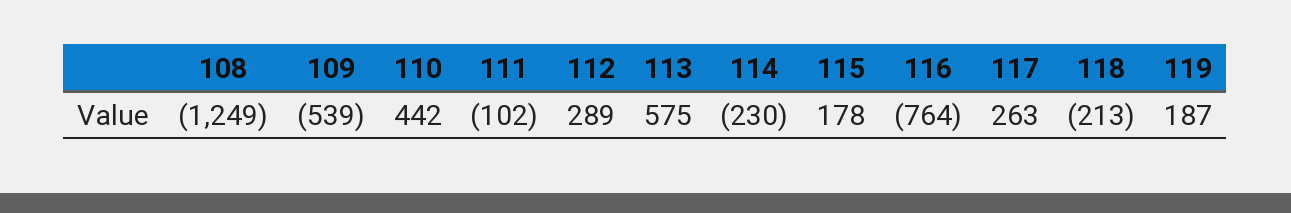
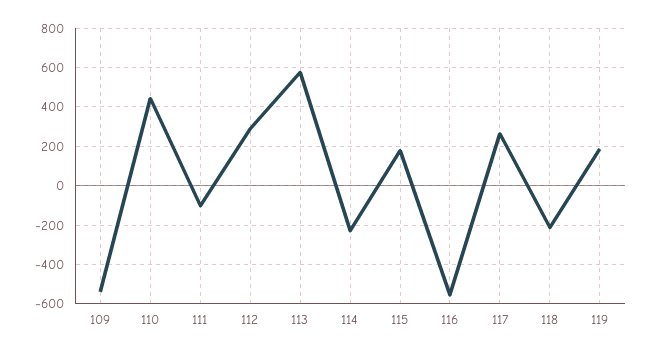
  {
-   "108": -1249,
    "109": -539,
    "110": 442,
    "111": -102,
    "112": 289,
    "113": 575,
    "114": -230,
    "115": 178,
-   "116": -764,
+   "116": -550,
    "117": 263,
    "118": -213,
    "119": 187
  }

